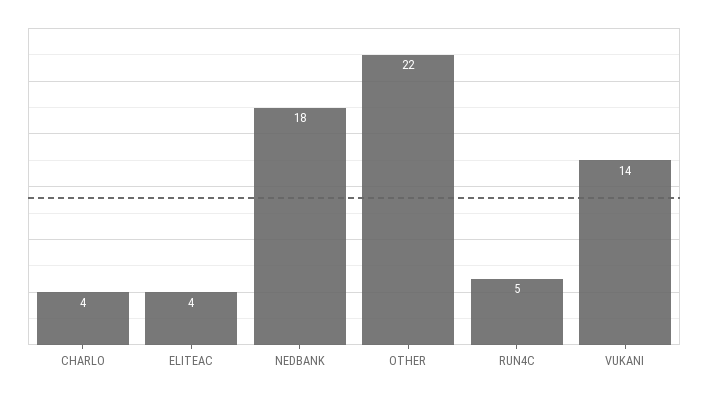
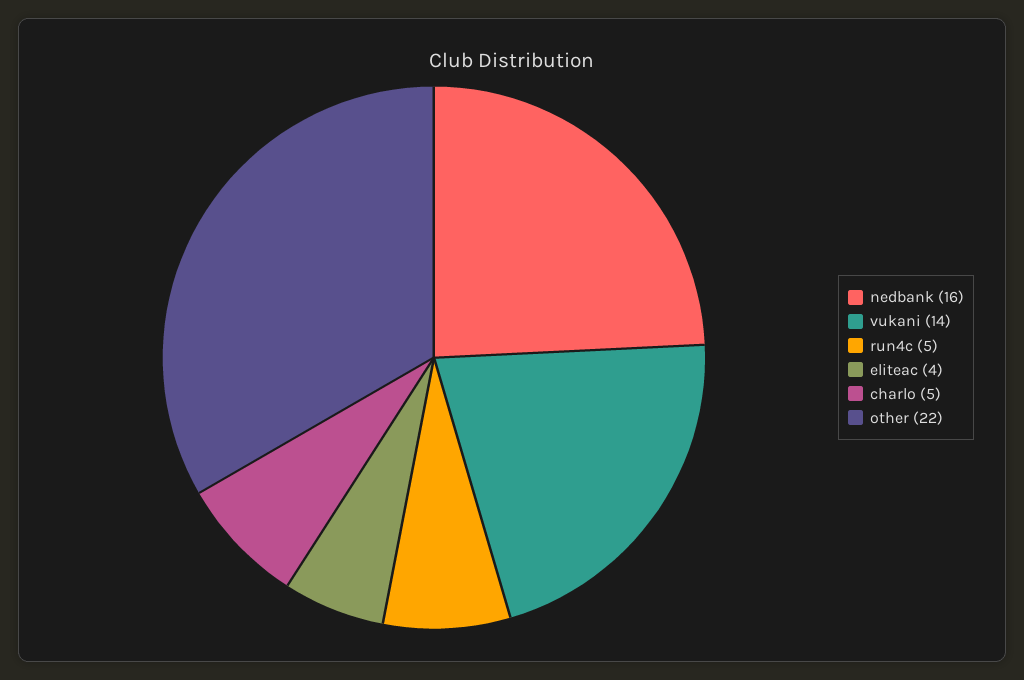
  {
-   "CHARLO": 4,
+   "CHARLO": 5,
    "ELITEAC": 4,
-   "NEDBANK": 18,
+   "NEDBANK": 16,
    "OTHER": 22,
    "RUN4C": 5,
    "VUKANI": 14
  }

